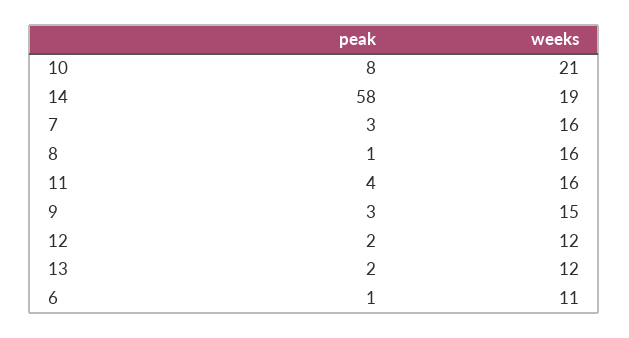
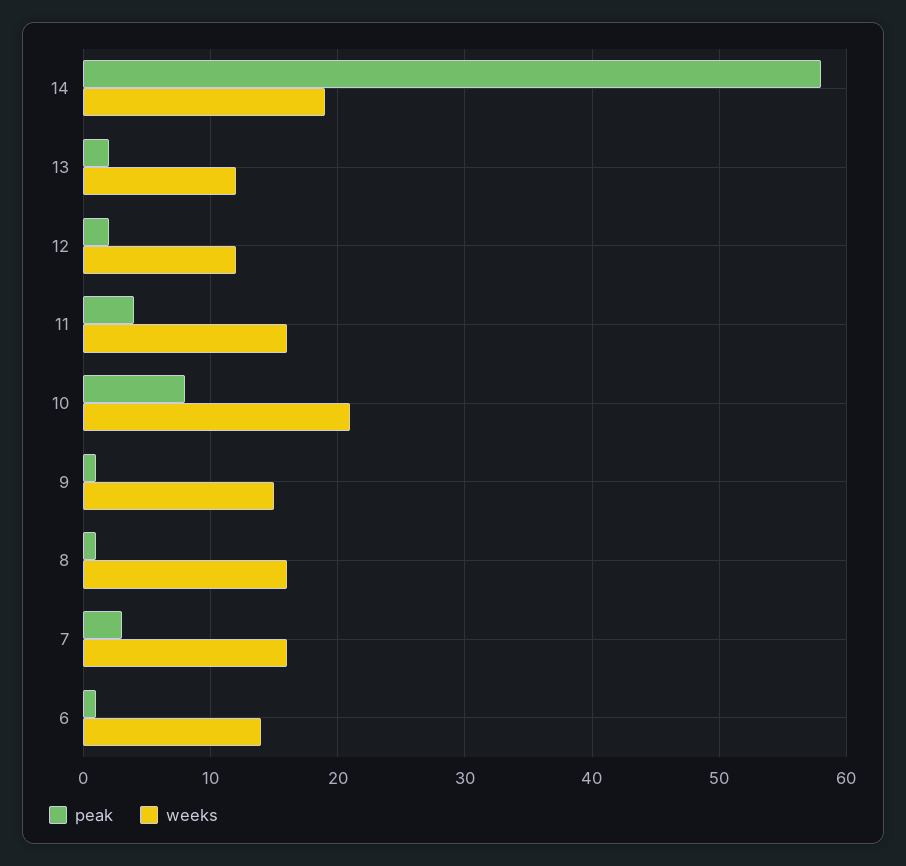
  {
    "peak": {
      "10": 8,
      "14": 58,
      "7": 3,
      "8": 1,
      "11": 4,
-     "9": 3,
+     "9": 1,
      "12": 2,
      "13": 2,
      "6": 1
    },
    "weeks": {
      "10": 21,
      "14": 19,
      "7": 16,
      "8": 16,
      "11": 16,
      "9": 15,
      "12": 12,
      "13": 12,
-     "6": 11
+     "6": 14
    }
  }

